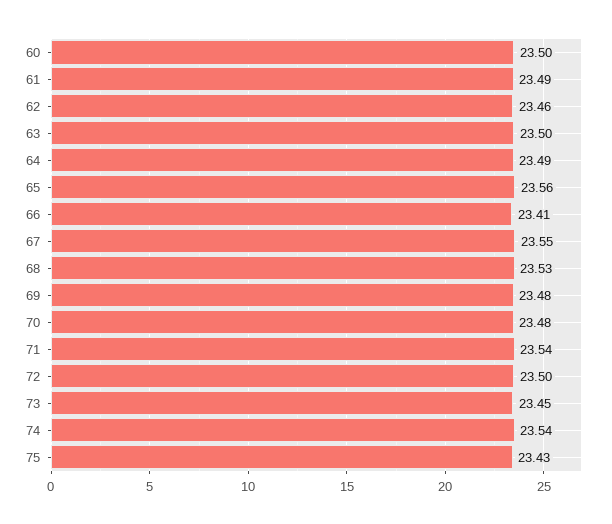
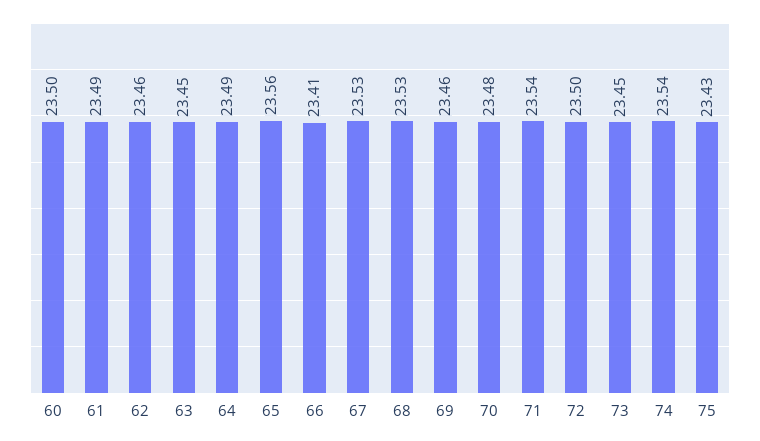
  {
    "60": 23.5,
    "61": 23.49,
    "62": 23.46,
-   "63": 23.5,
+   "63": 23.45,
    "64": 23.49,
    "65": 23.56,
    "66": 23.41,
-   "67": 23.55,
+   "67": 23.53,
    "68": 23.53,
-   "69": 23.48,
+   "69": 23.46,
    "70": 23.48,
    "71": 23.54,
    "72": 23.5,
    "73": 23.45,
    "74": 23.54,
    "75": 23.43
  }

